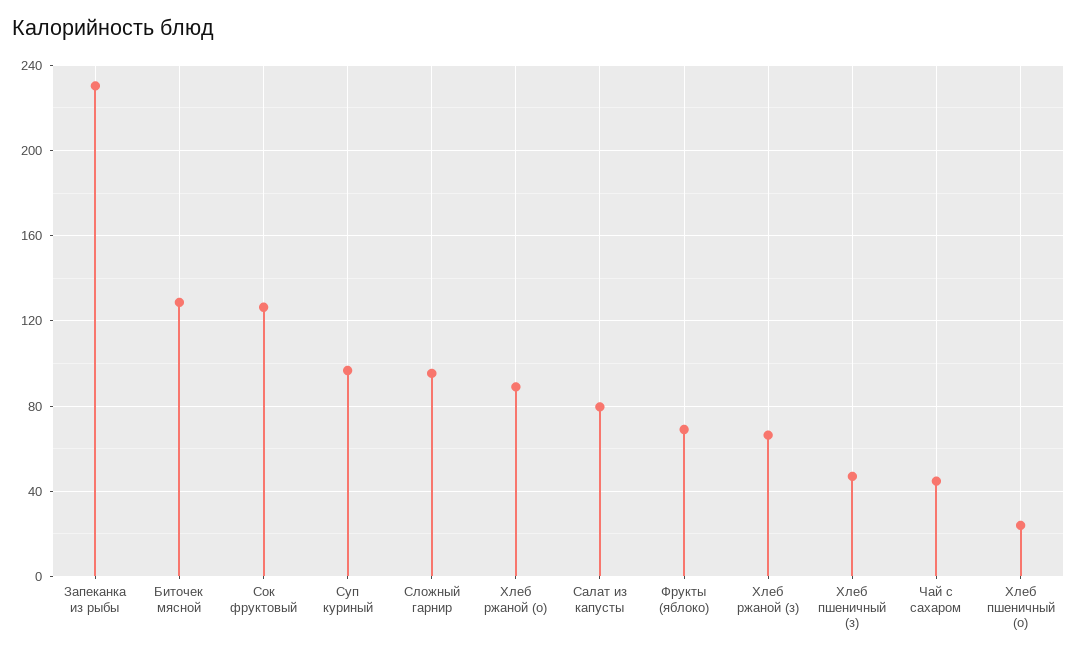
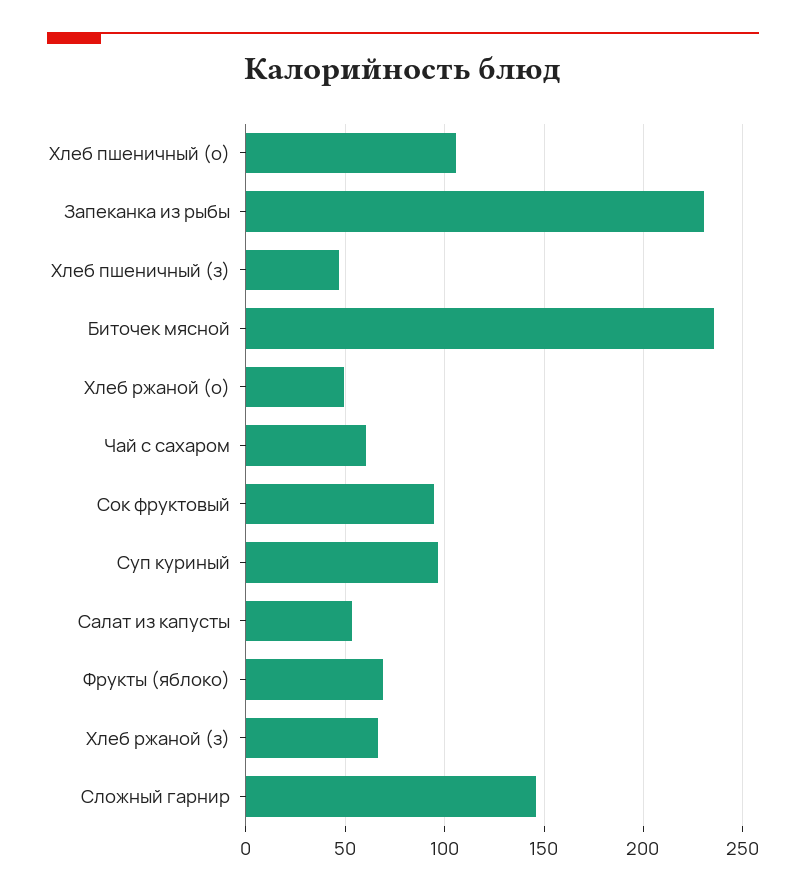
  {
    "Запеканка из рыбы": 230,
-   "Биточек мясной": 130,
+   "Биточек мясной": 235,
-   "Сок фруктовый": 125,
+   "Сок фруктовый": 95,
    "Суп куриный": 95,
-   "Сложный гарнир": 95,
+   "Сложный гарнир": 145,
-   "Хлеб ржаной (о)": 90,
+   "Хлеб ржаной (о)": 50,
-   "Салат из капусты": 80,
+   "Салат из капусты": 55,
    "Фрукты (яблоко)": 70,
    "Хлеб ржаной (з)": 65,
    "Хлеб пшеничный (з)": 45,
-   "Чай с сахаром": 45,
+   "Чай с сахаром": 60,
-   "Хлеб пшеничный (о)": 25
+   "Хлеб пшеничный (о)": 105
  }

